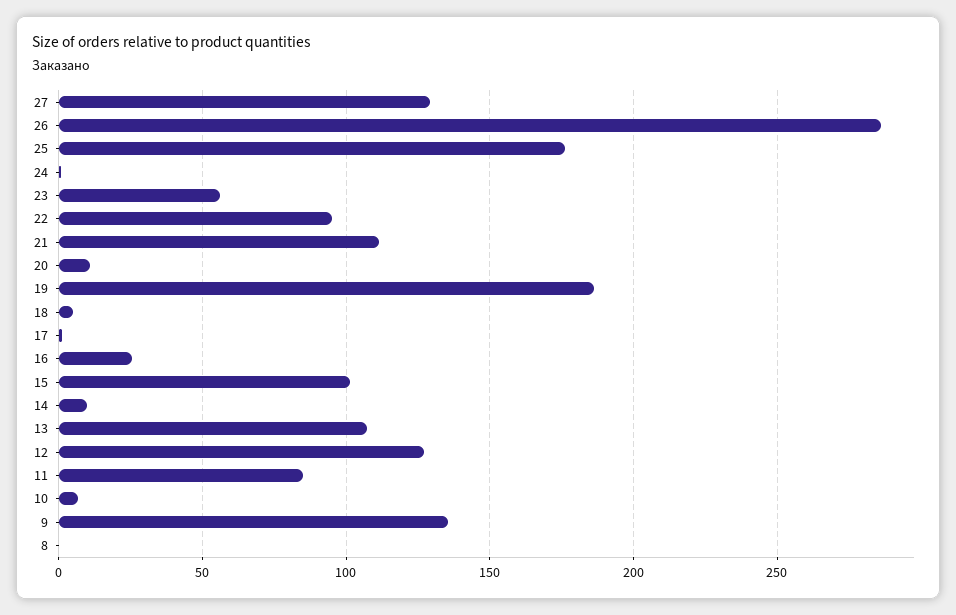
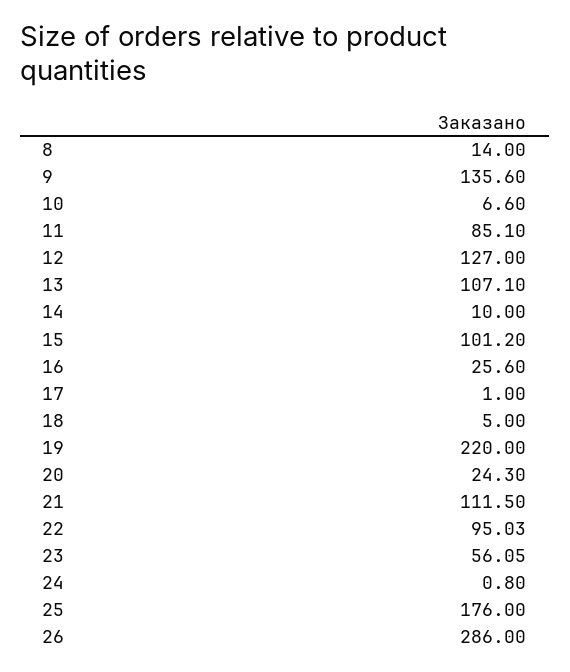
  {
-   "27": 130,
    "26": 286,
    "25": 176,
    "24": 0.8,
    "23": 56.05,
    "22": 95.03,
    "21": 111.5,
-   "20": 10,
+   "20": 24.3,
-   "19": 185,
+   "19": 220,
    "18": 5,
    "17": 1,
    "16": 25.6,
    "15": 101.2,
    "14": 10,
    "13": 107.1,
    "12": 127,
    "11": 85.1,
    "10": 6.6,
    "9": 135.6,
-   "8": 0
+   "8": 14
  }

